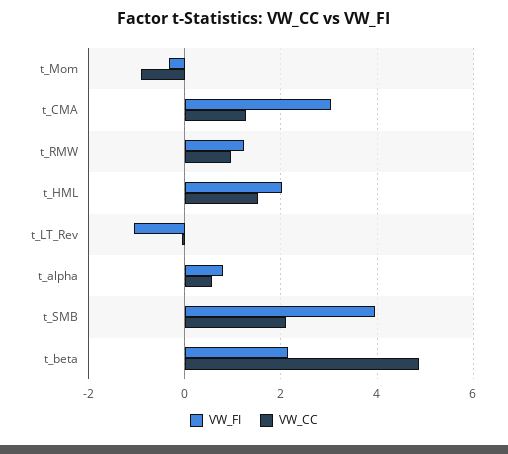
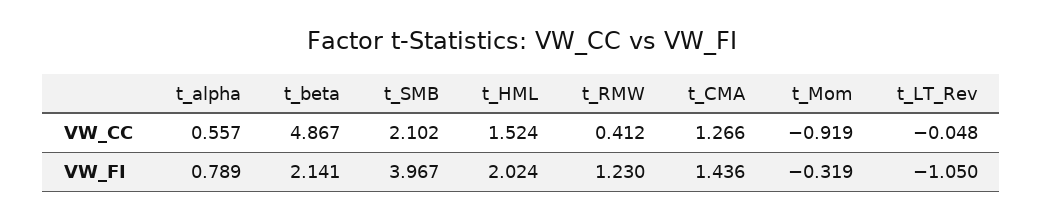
  {
    "VW_FI": {
      "t_Mom": -0.319,
-     "t_CMA": 3,
+     "t_CMA": 1.436,
      "t_RMW": 1.23,
      "t_HML": 2.024,
      "t_LT_Rev": -1.05,
      "t_alpha": 0.789,
      "t_SMB": 3.967,
      "t_beta": 2.141
    },
    "VW_CC": {
      "t_Mom": -0.919,
      "t_CMA": 1.266,
-     "t_RMW": 1,
+     "t_RMW": 0.412,
      "t_HML": 1.524,
      "t_LT_Rev": -0.048,
      "t_alpha": 0.557,
      "t_SMB": 2.102,
      "t_beta": 4.867
    }
  }

